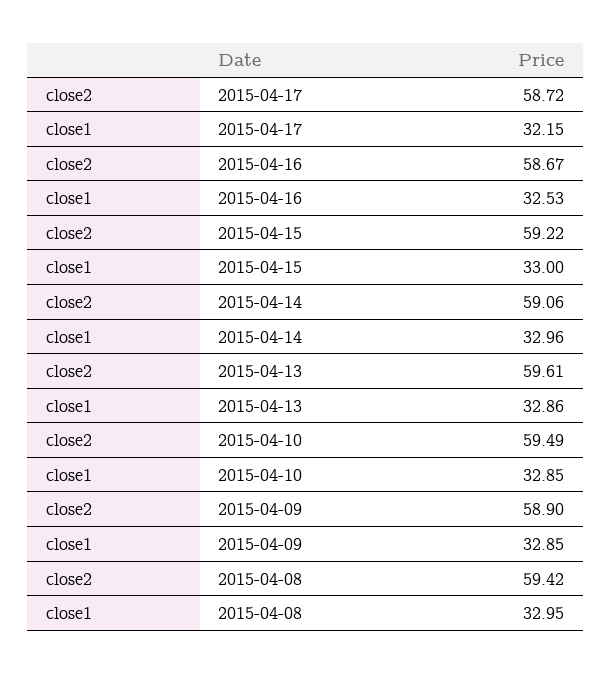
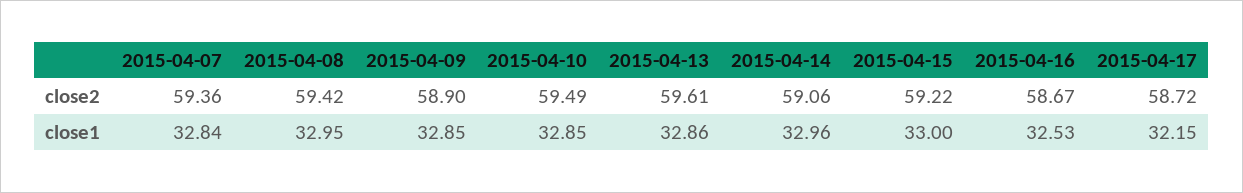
  {
    "close2": {
      "2015-04-17": 58.72,
      "2015-04-16": 58.67,
      "2015-04-15": 59.22,
      "2015-04-14": 59.06,
      "2015-04-13": 59.61,
      "2015-04-10": 59.49,
      "2015-04-09": 58.9,
-     "2015-04-08": 59.42
+     "2015-04-08": 59.42,
+     "2015-04-07": 59.36
    },
    "close1": {
      "2015-04-17": 32.15,
      "2015-04-16": 32.53,
      "2015-04-15": 33,
      "2015-04-14": 32.96,
      "2015-04-13": 32.86,
      "2015-04-10": 32.85,
      "2015-04-09": 32.85,
-     "2015-04-08": 32.95
+     "2015-04-08": 32.95,
+     "2015-04-07": 32.84
    }
  }

